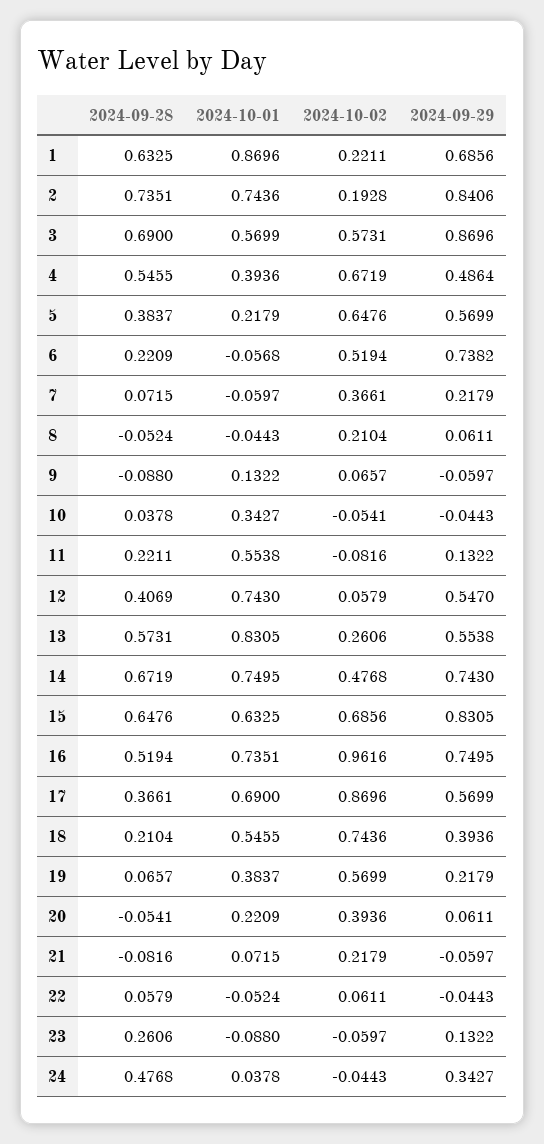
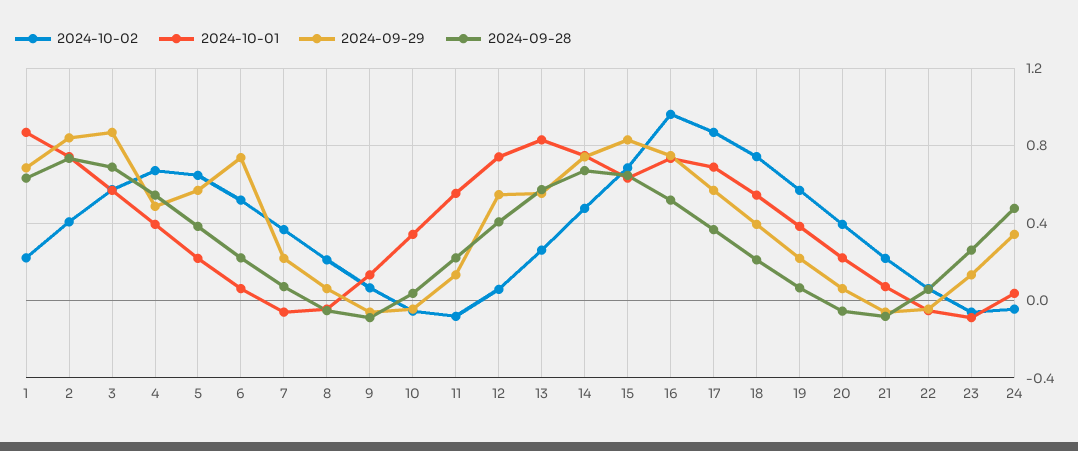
  {
    "2024-09-28": {
      "1": 0.6325,
      "2": 0.7351,
      "3": 0.69,
      "4": 0.5455,
      "5": 0.3837,
      "6": 0.2209,
      "7": 0.0715,
      "8": -0.0524,
      "9": -0.088,
      "10": 0.0378,
      "11": 0.2211,
      "12": 0.4069,
      "13": 0.5731,
      "14": 0.6719,
      "15": 0.6476,
      "16": 0.5194,
      "17": 0.3661,
      "18": 0.2104,
      "19": 0.0657,
      "20": -0.0541,
      "21": -0.0816,
      "22": 0.0579,
      "23": 0.2606,
      "24": 0.4768
    },
    "2024-10-01": {
      "1": 0.8696,
      "2": 0.7436,
      "3": 0.5699,
      "4": 0.3936,
      "5": 0.2179,
-     "6": -0.0568,
+     "6": 0.05,
      "7": -0.0597,
      "8": -0.0443,
      "9": 0.1322,
      "10": 0.3427,
      "11": 0.5538,
      "12": 0.743,
      "13": 0.8305,
      "14": 0.7495,
      "15": 0.6325,
      "16": 0.7351,
      "17": 0.69,
      "18": 0.5455,
      "19": 0.3837,
      "20": 0.2209,
      "21": 0.0715,
      "22": -0.0524,
      "23": -0.088,
      "24": 0.0378
    },
    "2024-10-02": {
      "1": 0.2211,
-     "2": 0.1928,
+     "2": 0.4,
      "3": 0.5731,
      "4": 0.6719,
      "5": 0.6476,
      "6": 0.5194,
      "7": 0.3661,
      "8": 0.2104,
      "9": 0.0657,
      "10": -0.0541,
      "11": -0.0816,
      "12": 0.0579,
      "13": 0.2606,
      "14": 0.4768,
      "15": 0.6856,
      "16": 0.9616,
      "17": 0.8696,
      "18": 0.7436,
      "19": 0.5699,
      "20": 0.3936,
      "21": 0.2179,
      "22": 0.0611,
      "23": -0.0597,
      "24": -0.0443
    },
    "2024-09-29": {
      "1": 0.6856,
      "2": 0.8406,
      "3": 0.8696,
      "4": 0.4864,
      "5": 0.5699,
      "6": 0.7382,
      "7": 0.2179,
      "8": 0.0611,
      "9": -0.0597,
      "10": -0.0443,
      "11": 0.1322,
      "12": 0.547,
      "13": 0.5538,
      "14": 0.743,
      "15": 0.8305,
      "16": 0.7495,
      "17": 0.5699,
      "18": 0.3936,
      "19": 0.2179,
      "20": 0.0611,
      "21": -0.0597,
      "22": -0.0443,
      "23": 0.1322,
      "24": 0.3427
    }
  }

